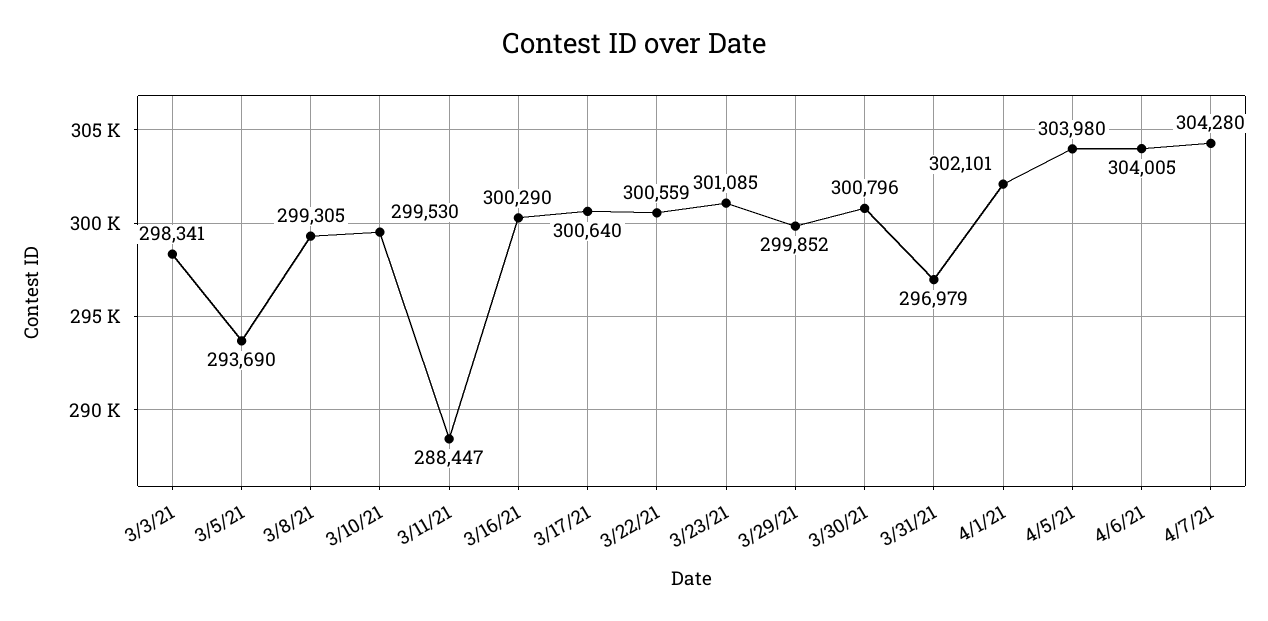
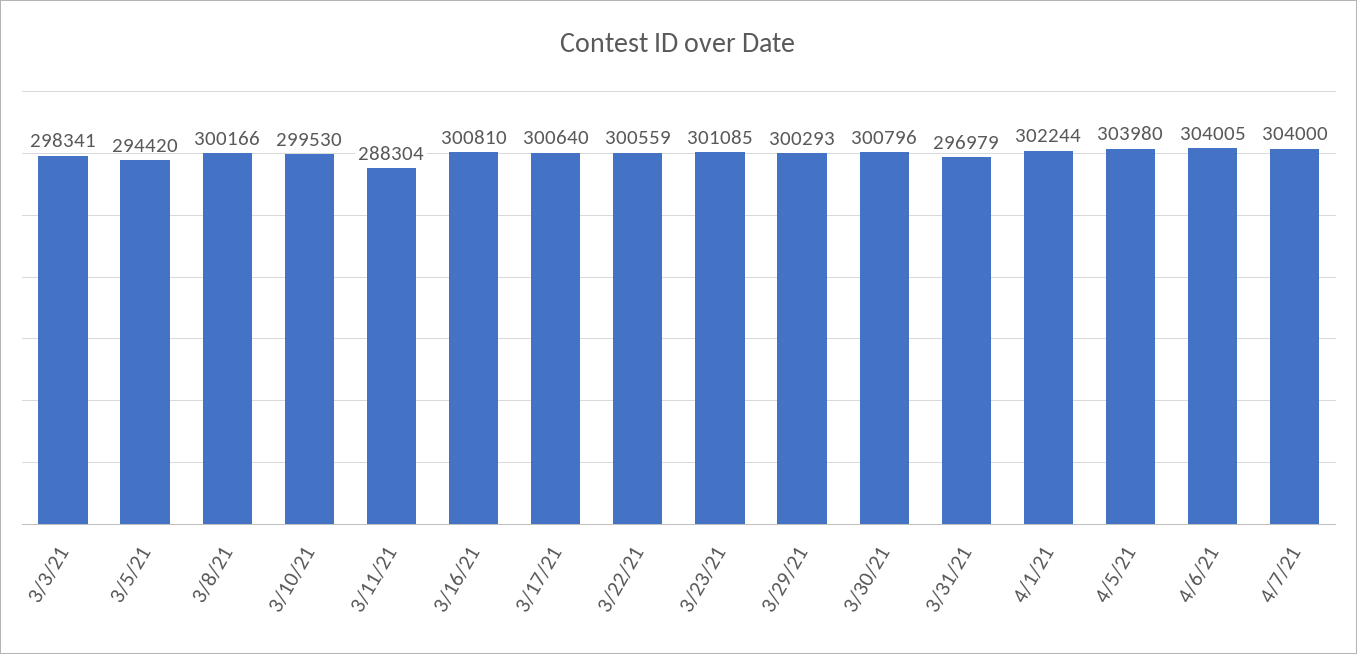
  {
    "3/3/21": 298341,
-   "3/5/21": 293690,
+   "3/5/21": 294420,
-   "3/8/21": 299305,
+   "3/8/21": 300166,
    "3/10/21": 299530,
-   "3/11/21": 288447,
+   "3/11/21": 288304,
-   "3/16/21": 300290,
+   "3/16/21": 300810,
    "3/17/21": 300640,
    "3/22/21": 300559,
    "3/23/21": 301085,
-   "3/29/21": 299852,
+   "3/29/21": 300293,
    "3/30/21": 300796,
    "3/31/21": 296979,
-   "4/1/21": 302101,
+   "4/1/21": 302244,
    "4/5/21": 303980,
    "4/6/21": 304005,
-   "4/7/21": 304280
+   "4/7/21": 304000
  }

